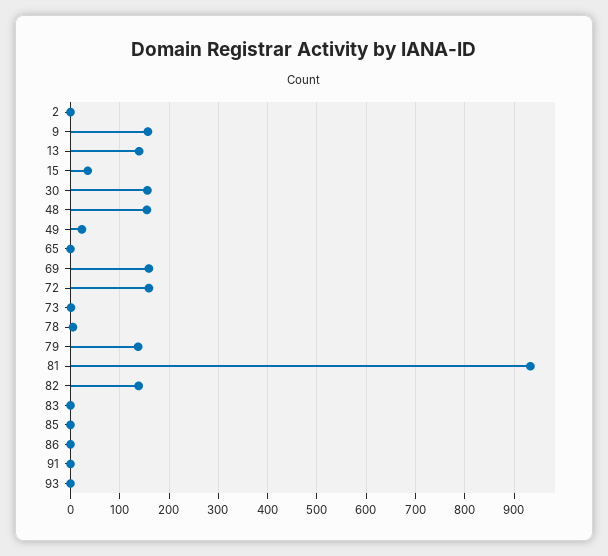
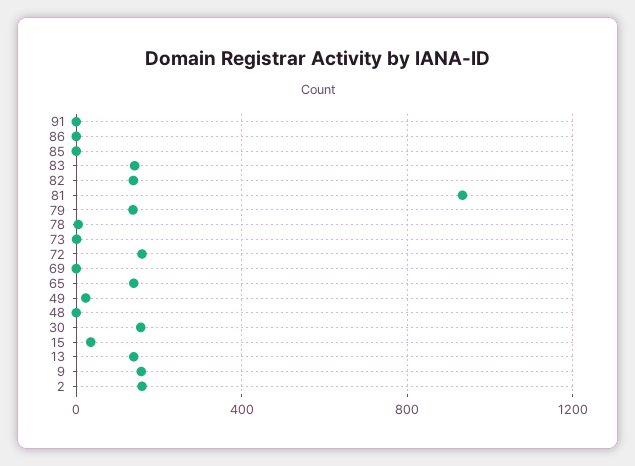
  {
-   "2": 0,
+   "2": 150,
    "9": 160,
    "13": 140,
    "15": 40,
    "30": 160,
-   "48": 160,
+   "48": 0,
    "49": 20,
-   "65": 0,
+   "65": 150,
-   "69": 160,
+   "69": 0,
    "72": 160,
    "73": 0,
    "78": 0,
    "79": 140,
    "81": 940,
    "82": 140,
-   "83": 0,
+   "83": 150,
    "85": 0,
    "86": 0,
-   "91": 0,
+   "91": 0
-   "93": 0
  }

